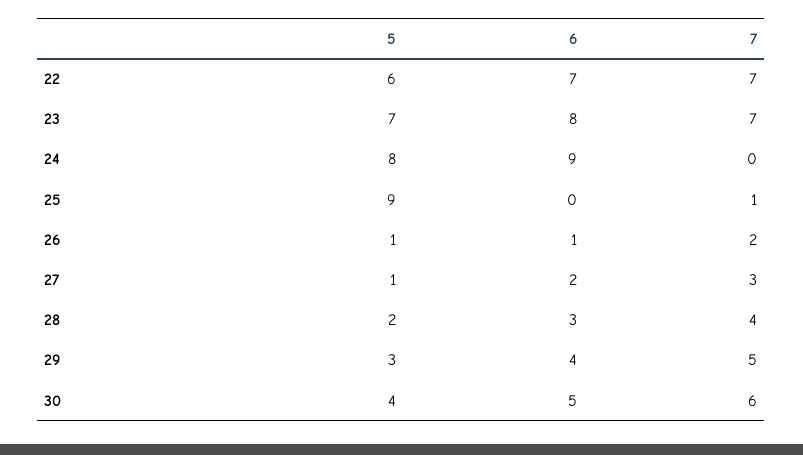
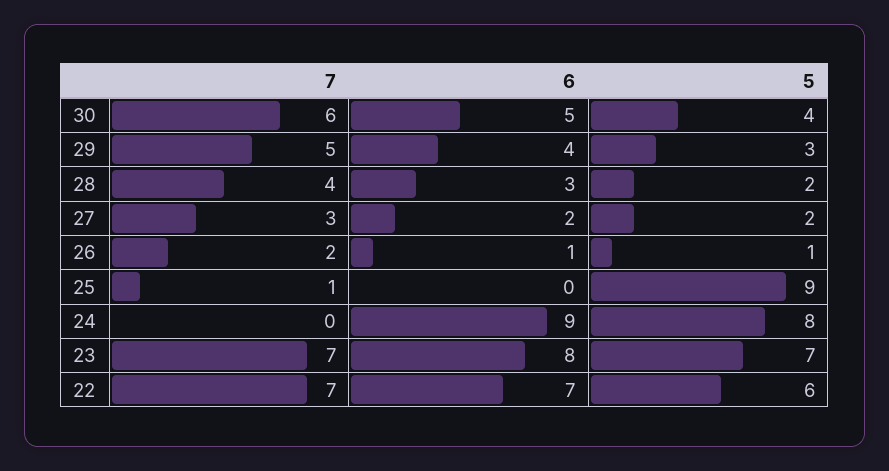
  {
    "5": {
      "22": 6,
      "23": 7,
      "24": 8,
      "25": 9,
      "26": 1,
-     "27": 1,
+     "27": 2,
      "28": 2,
      "29": 3,
      "30": 4
    },
    "6": {
      "22": 7,
      "23": 8,
      "24": 9,
      "25": 0,
      "26": 1,
      "27": 2,
      "28": 3,
      "29": 4,
      "30": 5
    },
    "7": {
      "22": 7,
      "23": 7,
      "24": 0,
      "25": 1,
      "26": 2,
      "27": 3,
      "28": 4,
      "29": 5,
      "30": 6
    }
  }

